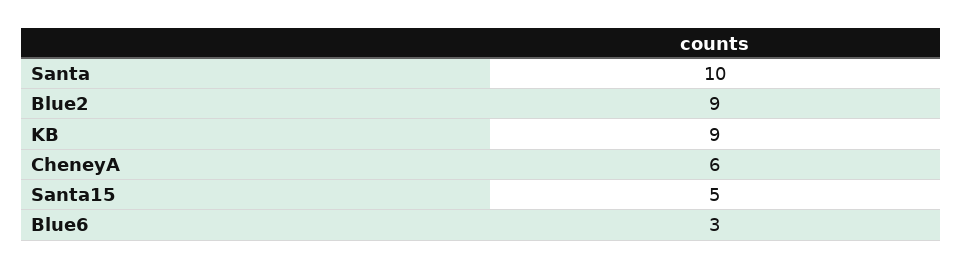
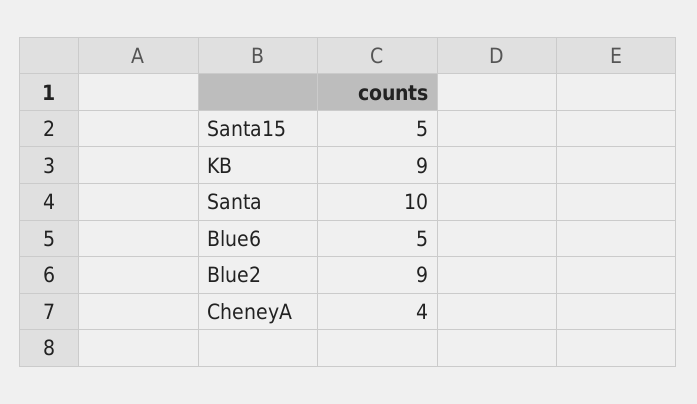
  {
    "Santa": 10,
    "Blue2": 9,
    "KB": 9,
-   "CheneyA": 6,
+   "CheneyA": 4,
    "Santa15": 5,
-   "Blue6": 3
+   "Blue6": 5
  }

